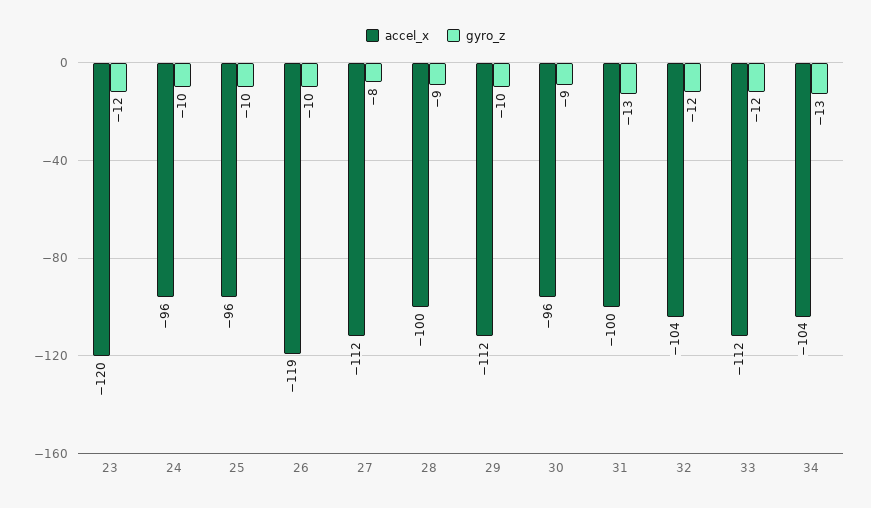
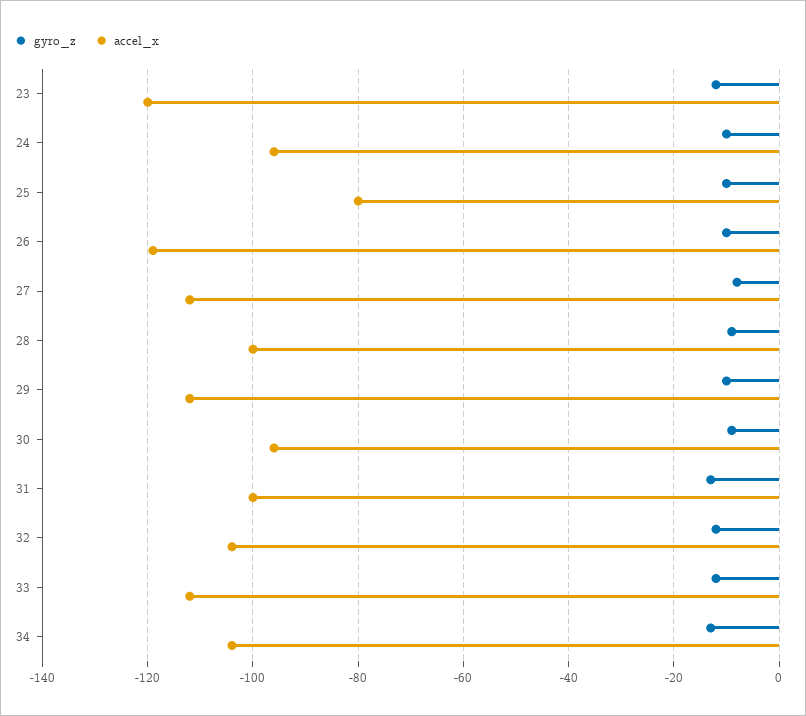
  {
    "accel_x": {
      "23": -120,
      "24": -96,
-     "25": -96,
+     "25": -80,
      "26": -119,
      "27": -112,
      "28": -100,
      "29": -112,
      "30": -96,
      "31": -100,
      "32": -104,
      "33": -112,
      "34": -104
    },
    "gyro_z": {
      "23": -12,
      "24": -10,
      "25": -10,
      "26": -10,
      "27": -8,
      "28": -9,
      "29": -10,
      "30": -9,
      "31": -13,
      "32": -12,
      "33": -12,
      "34": -13
    }
  }

